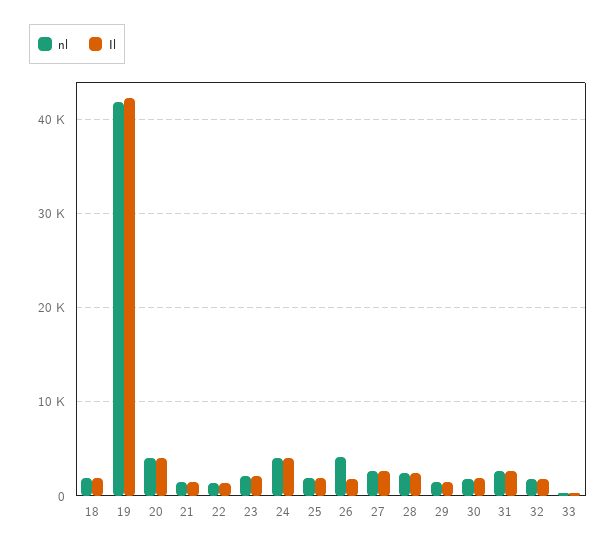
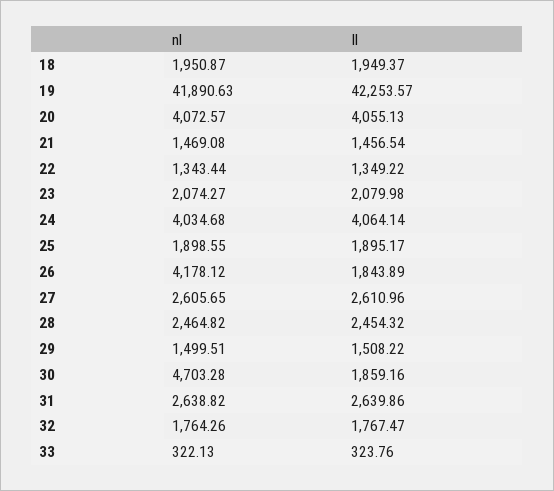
  {
    "nl": {
      "18": 1950.87,
      "19": 41890.63,
      "20": 4072.57,
      "21": 1469.08,
      "22": 1343.44,
      "23": 2074.27,
      "24": 4034.68,
      "25": 1898.55,
      "26": 4178.12,
      "27": 2605.65,
      "28": 2464.82,
      "29": 1499.51,
-     "30": 2000,
+     "30": 4703.28,
      "31": 2638.82,
      "32": 1764.26,
      "33": 322.13
    },
    "Il": {
      "18": 1949.37,
      "19": 42253.57,
      "20": 4055.13,
      "21": 1456.54,
      "22": 1349.22,
      "23": 2079.98,
      "24": 4064.14,
      "25": 1895.17,
      "26": 1843.89,
      "27": 2610.96,
      "28": 2454.32,
      "29": 1508.22,
      "30": 1859.16,
      "31": 2639.86,
      "32": 1767.47,
      "33": 323.76
    }
  }

